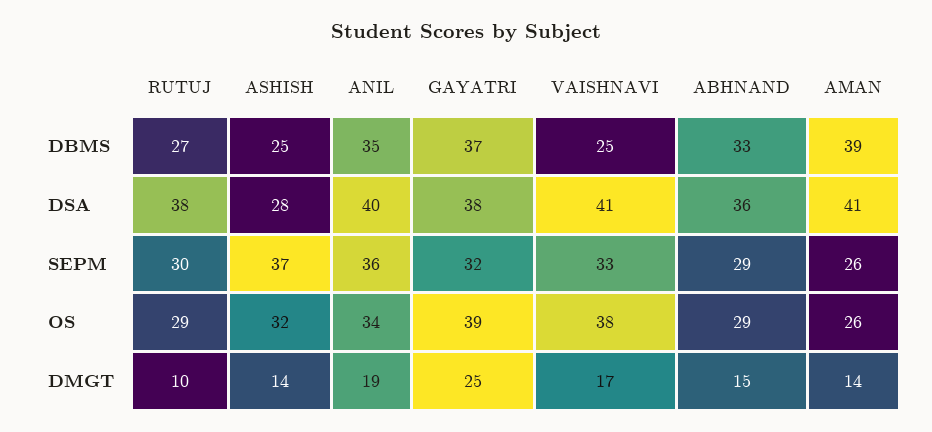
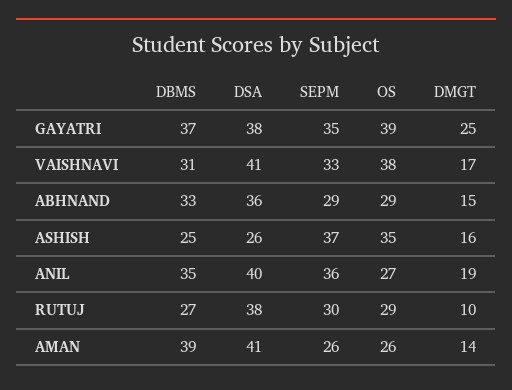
  {
    "RUTUJ": {
      "DBMS": 27,
      "DSA": 38,
      "SEPM": 30,
      "OS": 29,
      "DMGT": 10
    },
    "ASHISH": {
      "DBMS": 25,
-     "DSA": 28,
+     "DSA": 26,
      "SEPM": 37,
-     "OS": 32,
+     "OS": 35,
-     "DMGT": 14
+     "DMGT": 16
    },
    "ANIL": {
      "DBMS": 35,
      "DSA": 40,
      "SEPM": 36,
-     "OS": 34,
+     "OS": 27,
      "DMGT": 19
    },
    "GAYATRI": {
      "DBMS": 37,
      "DSA": 38,
-     "SEPM": 32,
+     "SEPM": 35,
      "OS": 39,
      "DMGT": 25
    },
    "VAISHNAVI": {
-     "DBMS": 25,
+     "DBMS": 31,
      "DSA": 41,
      "SEPM": 33,
      "OS": 38,
      "DMGT": 17
    },
    "ABHNAND": {
      "DBMS": 33,
      "DSA": 36,
      "SEPM": 29,
      "OS": 29,
      "DMGT": 15
    },
    "AMAN": {
      "DBMS": 39,
      "DSA": 41,
      "SEPM": 26,
      "OS": 26,
      "DMGT": 14
    }
  }

